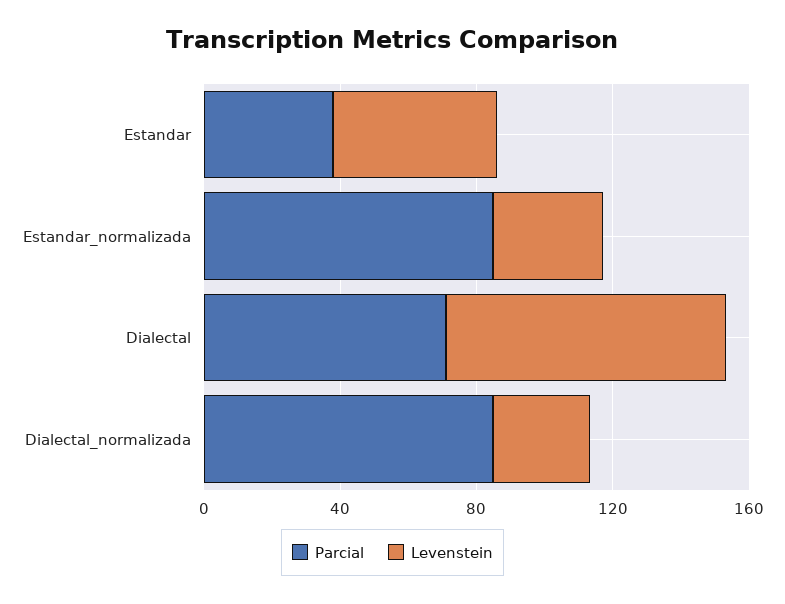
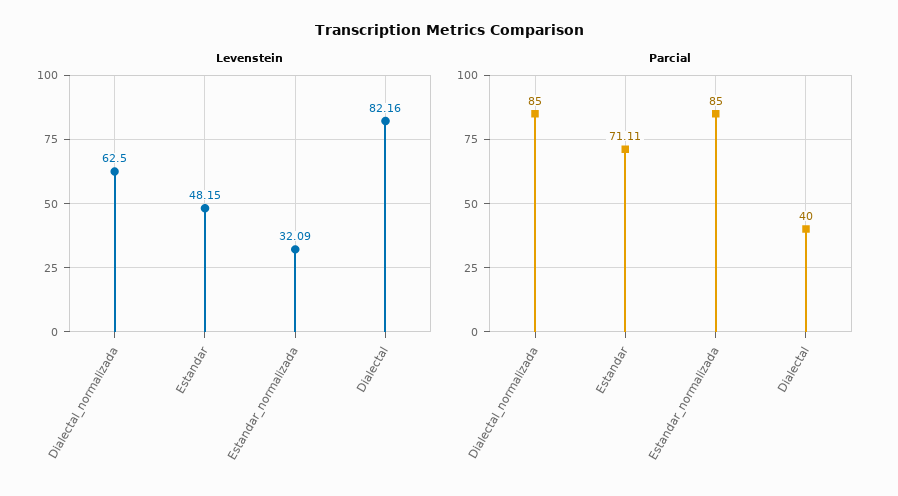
  {
    "Parcial": {
-     "Estandar": 40,
+     "Estandar": 71.11,
      "Estandar_normalizada": 85,
-     "Dialectal": 70,
+     "Dialectal": 40,
      "Dialectal_normalizada": 85
    },
    "Levenstein": {
      "Estandar": 48.15,
      "Estandar_normalizada": 32.09,
      "Dialectal": 82.16,
-     "Dialectal_normalizada": 30
+     "Dialectal_normalizada": 62.5
    }
  }

